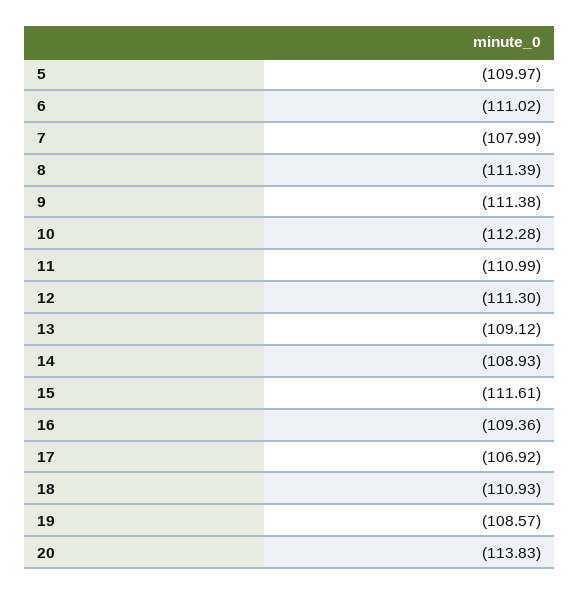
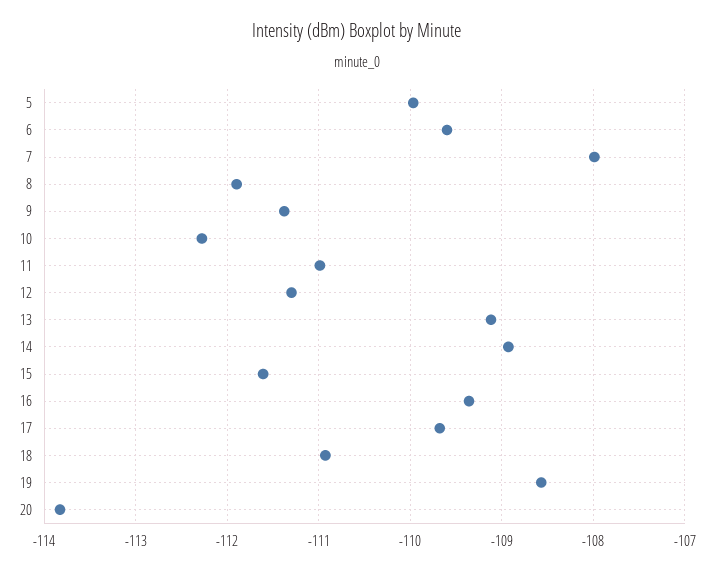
  {
    "5": -109.97,
-   "6": -111.02,
+   "6": -109.6,
    "7": -107.99,
-   "8": -111.39,
+   "8": -111.9,
    "9": -111.38,
    "10": -112.28,
    "11": -110.99,
    "12": -111.3,
    "13": -109.12,
    "14": -108.93,
    "15": -111.61,
    "16": -109.36,
-   "17": -106.92,
+   "17": -109.7,
    "18": -110.93,
    "19": -108.57,
    "20": -113.83
  }

